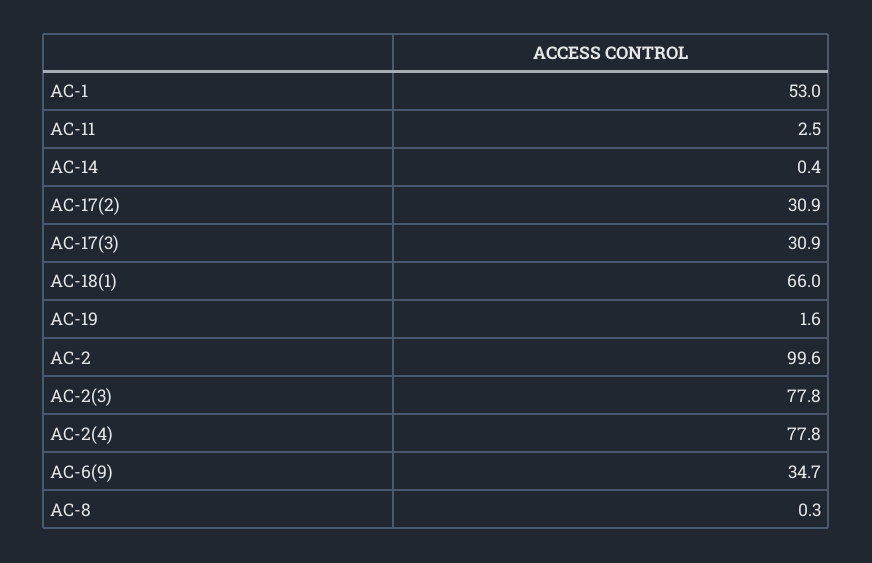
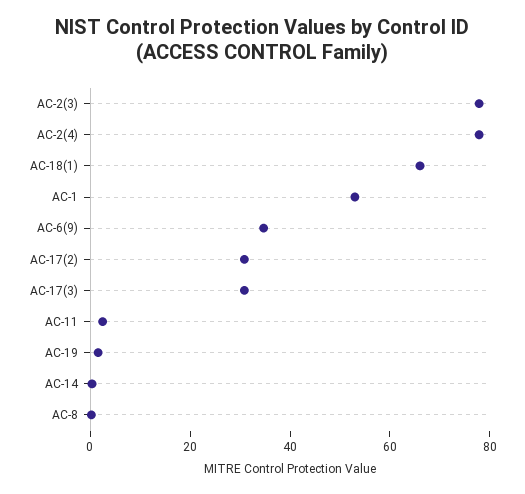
  {
    "AC-1": 53,
    "AC-11": 2.5,
    "AC-14": 0.4,
    "AC-17(2)": 30.9,
    "AC-17(3)": 30.9,
    "AC-18(1)": 66,
    "AC-19": 1.6,
-   "AC-2": 99.6,
    "AC-2(3)": 77.8,
    "AC-2(4)": 77.8,
    "AC-6(9)": 34.7,
    "AC-8": 0.3
  }

